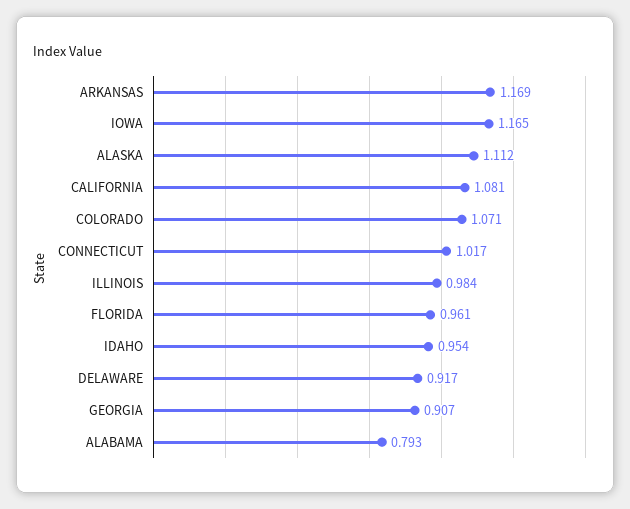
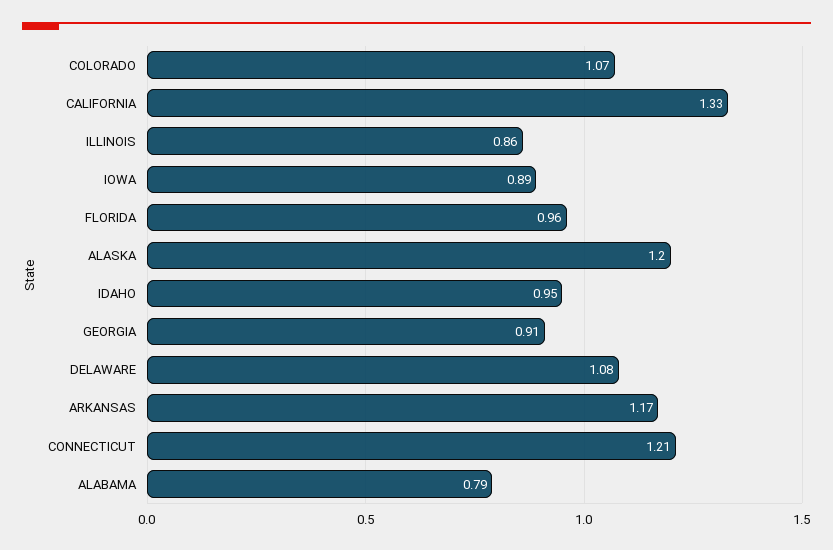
  {
    "ARKANSAS": 1.169,
-   "IOWA": 1.165,
+   "IOWA": 0.89,
-   "ALASKA": 1.112,
+   "ALASKA": 1.2,
-   "CALIFORNIA": 1.081,
+   "CALIFORNIA": 1.33,
    "COLORADO": 1.071,
-   "CONNECTICUT": 1.017,
+   "CONNECTICUT": 1.21,
-   "ILLINOIS": 0.984,
+   "ILLINOIS": 0.86,
    "FLORIDA": 0.961,
    "IDAHO": 0.954,
-   "DELAWARE": 0.917,
+   "DELAWARE": 1.08,
    "GEORGIA": 0.907,
    "ALABAMA": 0.793
  }

